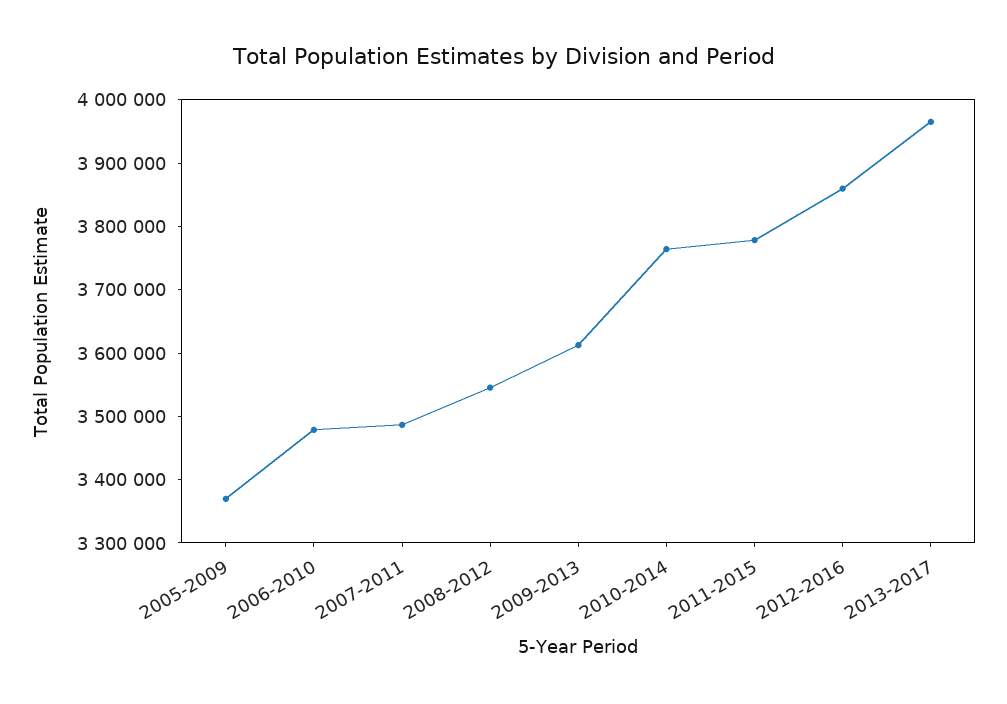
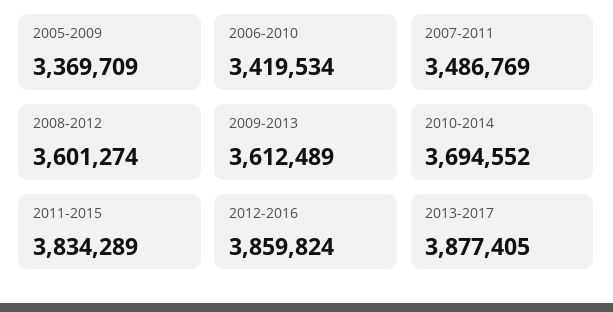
  {
    "2005-2009": 3369709,
-   "2006-2010": 3480000,
+   "2006-2010": 3419534,
    "2007-2011": 3486769,
-   "2008-2012": 3540000,
+   "2008-2012": 3601274,
    "2009-2013": 3612489,
-   "2010-2014": 3760000,
+   "2010-2014": 3694552,
-   "2011-2015": 3780000,
+   "2011-2015": 3834289,
    "2012-2016": 3859824,
-   "2013-2017": 3960000
+   "2013-2017": 3877405
  }

